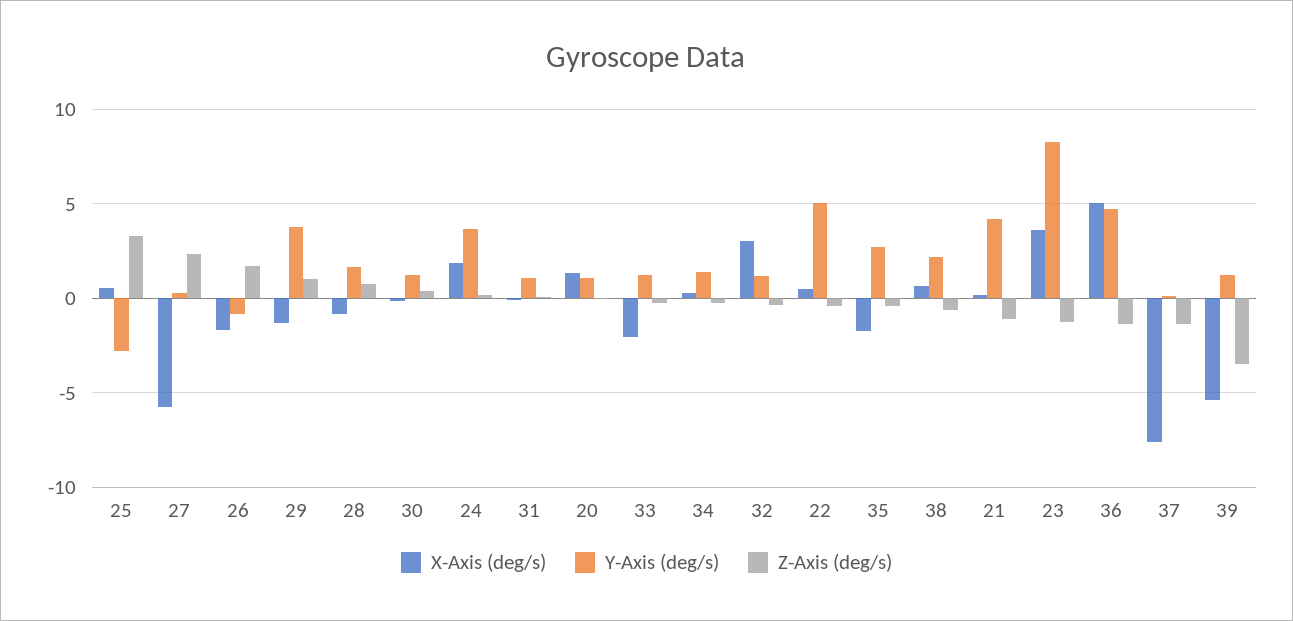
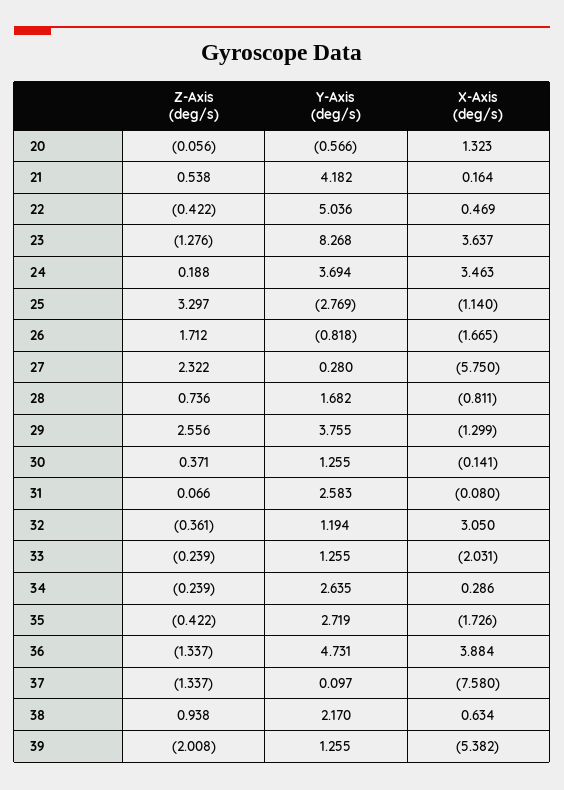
  {
    "X-Axis (deg/s)": {
-     "25": 0.5,
+     "25": -1.14,
      "27": -5.75,
      "26": -1.665,
      "29": -1.299,
      "28": -0.811,
      "30": -0.141,
-     "24": 2,
+     "24": 3.463,
      "31": -0.08,
      "20": 1.323,
      "33": -2.031,
      "34": 0.286,
      "32": 3.05,
      "22": 0.469,
      "35": -1.726,
      "38": 0.634,
      "21": 0.164,
      "23": 3.637,
-     "36": 5,
+     "36": 3.884,
      "37": -7.58,
      "39": -5.382
    },
    "Y-Axis (deg/s)": {
      "25": -2.769,
      "27": 0.28,
      "26": -0.818,
      "29": 3.755,
      "28": 1.682,
      "30": 1.255,
      "24": 3.694,
-     "31": 1,
+     "31": 2.583,
-     "20": 1,
+     "20": -0.566,
      "33": 1.255,
-     "34": 1.5,
+     "34": 2.635,
      "32": 1.194,
      "22": 5.036,
      "35": 2.719,
      "38": 2.17,
      "21": 4.182,
      "23": 8.268,
      "36": 4.731,
      "37": 0.097,
      "39": 1.255
    },
    "Z-Axis (deg/s)": {
      "25": 3.297,
      "27": 2.322,
      "26": 1.712,
-     "29": 1,
+     "29": 2.556,
      "28": 0.736,
      "30": 0.371,
      "24": 0.188,
      "31": 0.066,
      "20": -0.056,
      "33": -0.239,
      "34": -0.239,
      "32": -0.361,
      "22": -0.422,
      "35": -0.422,
-     "38": -0.5,
+     "38": 0.938,
-     "21": -1,
+     "21": 0.538,
      "23": -1.276,
      "36": -1.337,
      "37": -1.337,
-     "39": -3.5
+     "39": -2.008
    }
  }

